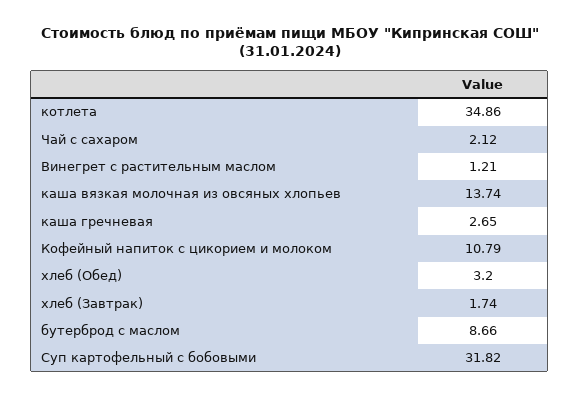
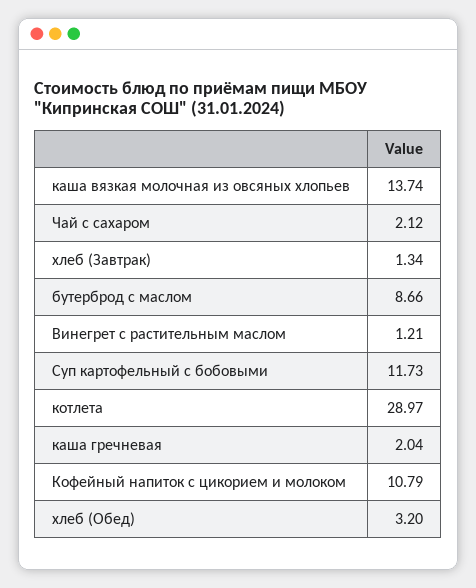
  {
-   "котлета": 34.86,
+   "котлета": 28.97,
    "Чай с сахаром": 2.12,
    "Винегрет с растительным маслом": 1.21,
    "каша вязкая молочная из овсяных хлопьев": 13.74,
-   "каша гречневая": 2.65,
+   "каша гречневая": 2.04,
    "Кофейный напиток с цикорием и молоком": 10.79,
    "хлеб (Обед)": 3.2,
-   "хлеб (Завтрак)": 1.74,
+   "хлеб (Завтрак)": 1.34,
    "бутерброд с маслом": 8.66,
-   "Суп картофельный с бобовыми": 31.82
+   "Суп картофельный с бобовыми": 11.73
  }

